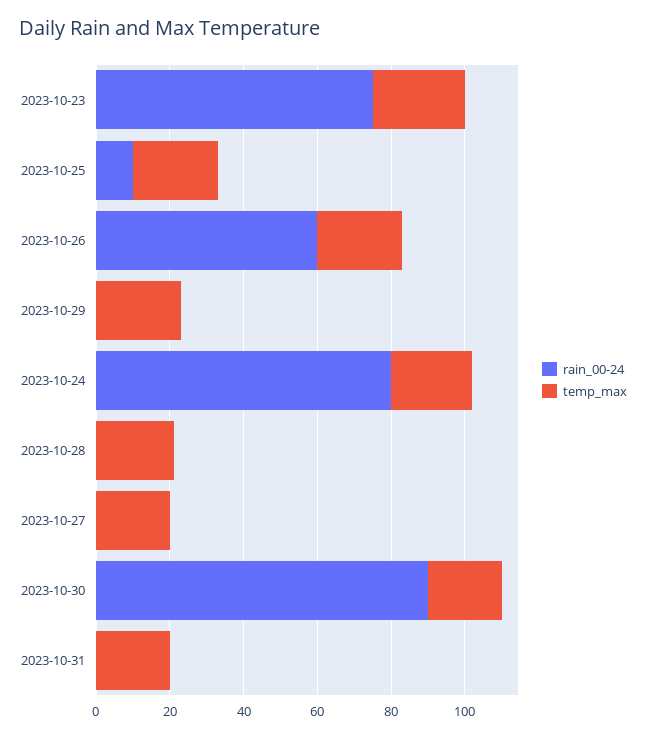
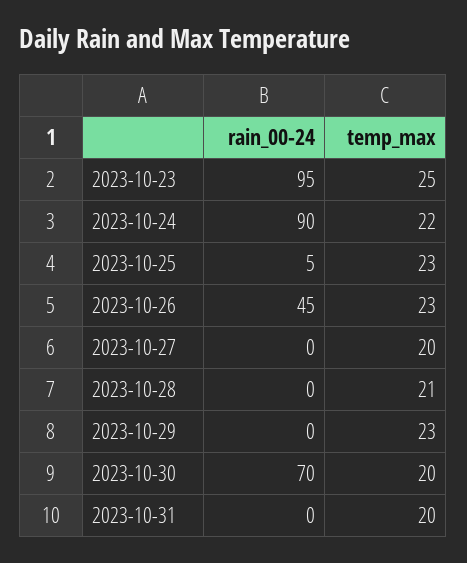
  {
    "rain_00-24": {
-     "2023-10-23": 75,
+     "2023-10-23": 95,
-     "2023-10-25": 10,
+     "2023-10-25": 5,
-     "2023-10-26": 60,
+     "2023-10-26": 45,
      "2023-10-29": 0,
-     "2023-10-24": 80,
+     "2023-10-24": 90,
      "2023-10-28": 0,
      "2023-10-27": 0,
-     "2023-10-30": 90,
+     "2023-10-30": 70,
      "2023-10-31": 0
    },
    "temp_max": {
      "2023-10-23": 25,
      "2023-10-25": 23,
      "2023-10-26": 23,
      "2023-10-29": 23,
      "2023-10-24": 22,
      "2023-10-28": 21,
      "2023-10-27": 20,
      "2023-10-30": 20,
      "2023-10-31": 20
    }
  }

